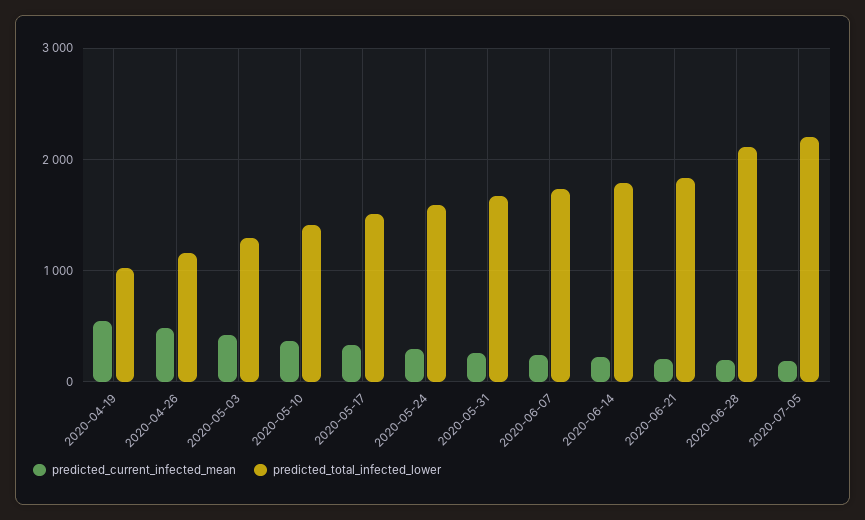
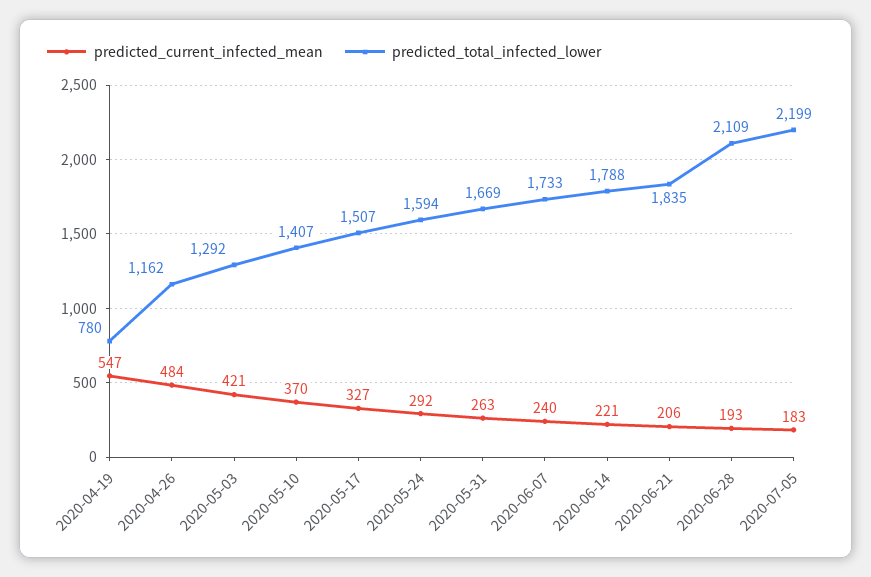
  {
    "predicted_current_infected_mean": {
      "2020-04-19": 547,
      "2020-04-26": 484,
      "2020-05-03": 421,
      "2020-05-10": 370,
      "2020-05-17": 327,
      "2020-05-24": 292,
      "2020-05-31": 263,
      "2020-06-07": 240,
      "2020-06-14": 221,
      "2020-06-21": 206,
      "2020-06-28": 193,
      "2020-07-05": 183
    },
    "predicted_total_infected_lower": {
-     "2020-04-19": 1000,
+     "2020-04-19": 780,
      "2020-04-26": 1162,
      "2020-05-03": 1292,
      "2020-05-10": 1407,
      "2020-05-17": 1507,
      "2020-05-24": 1594,
      "2020-05-31": 1669,
      "2020-06-07": 1733,
      "2020-06-14": 1788,
      "2020-06-21": 1835,
      "2020-06-28": 2109,
      "2020-07-05": 2199
    }
  }

